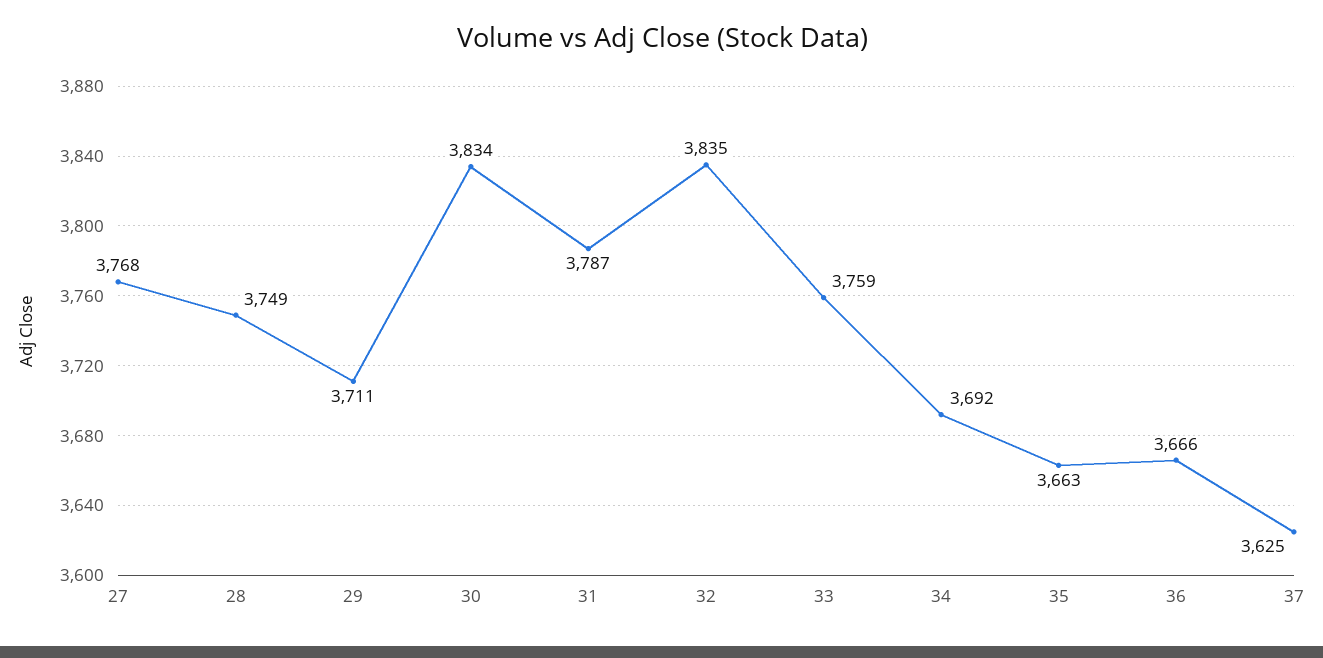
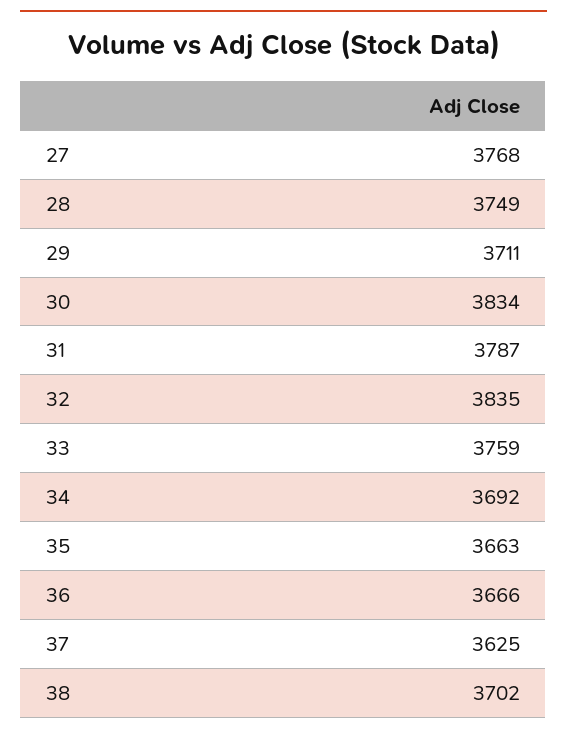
  {
    "27": 3768,
    "28": 3749,
    "29": 3711,
    "30": 3834,
    "31": 3787,
    "32": 3835,
    "33": 3759,
    "34": 3692,
    "35": 3663,
    "36": 3666,
-   "37": 3625
+   "37": 3625,
+   "38": 3702
  }

